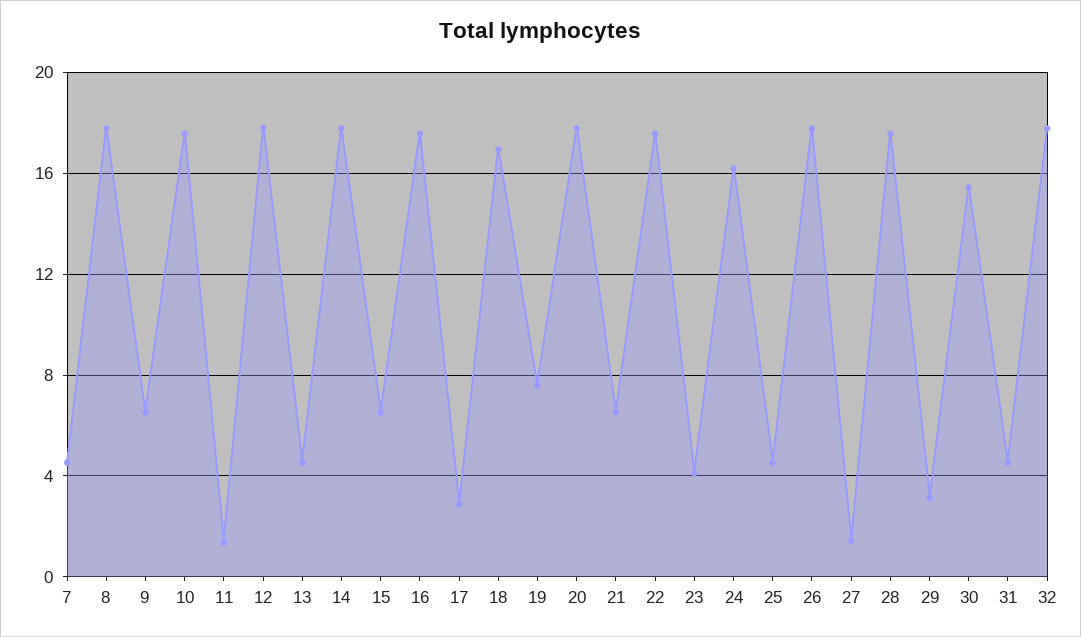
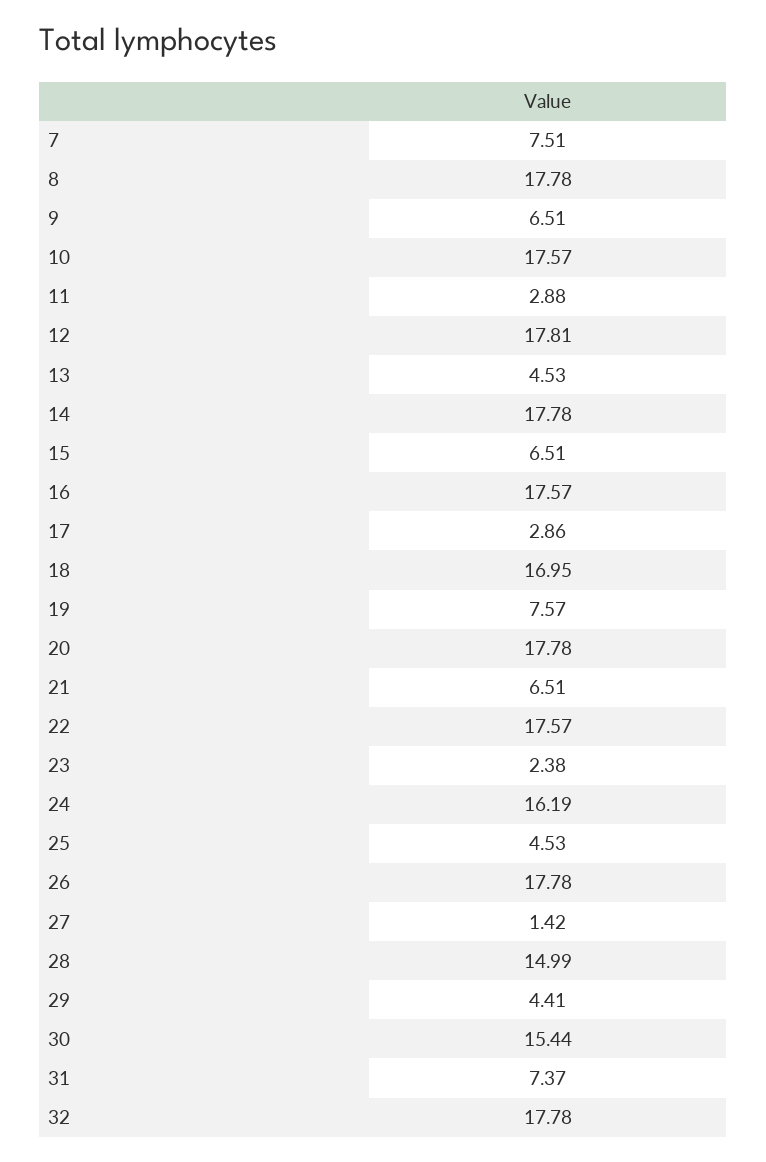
  {
-   "7": 4.5,
+   "7": 7.51,
    "8": 17.78,
    "9": 6.51,
    "10": 17.57,
-   "11": 1.5,
+   "11": 2.88,
    "12": 17.81,
    "13": 4.53,
    "14": 17.78,
    "15": 6.51,
    "16": 17.57,
    "17": 2.86,
    "18": 16.95,
    "19": 7.57,
    "20": 17.78,
    "21": 6.51,
    "22": 17.57,
-   "23": 4,
+   "23": 2.38,
    "24": 16.19,
    "25": 4.53,
    "26": 17.78,
    "27": 1.42,
-   "28": 17.5,
+   "28": 14.99,
-   "29": 3,
+   "29": 4.41,
    "30": 15.44,
-   "31": 4.5,
+   "31": 7.37,
    "32": 17.78
  }

